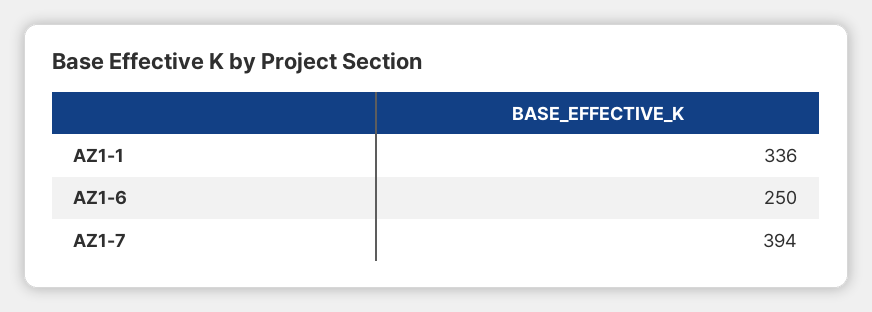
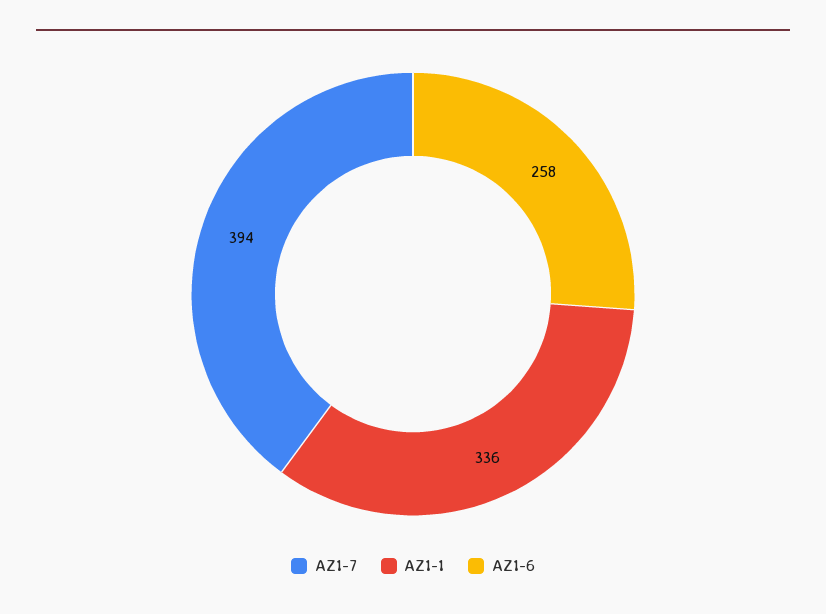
  {
    "AZ1-1": 336,
-   "AZ1-6": 250,
+   "AZ1-6": 258,
    "AZ1-7": 394
  }

